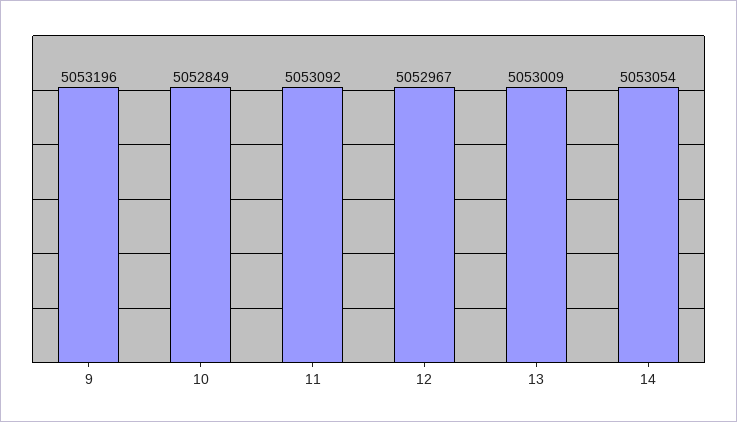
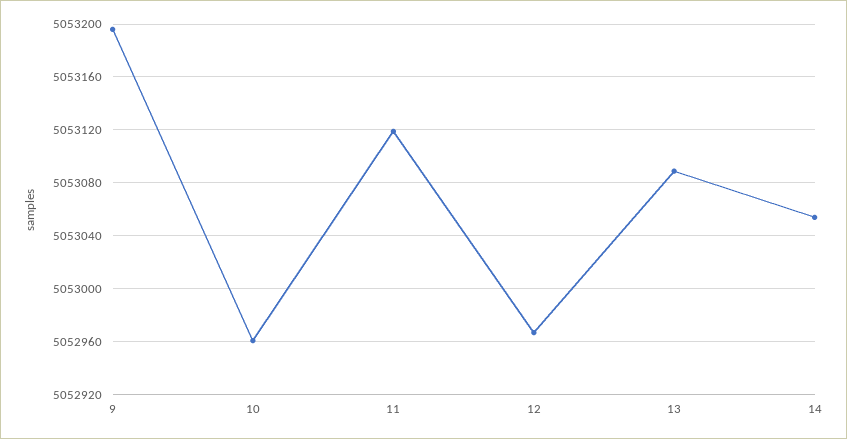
  {
    "9": 5053196,
-   "10": 5052849,
+   "10": 5052960,
-   "11": 5053092,
+   "11": 5053120,
    "12": 5052967,
-   "13": 5053009,
+   "13": 5053090,
    "14": 5053054
  }

